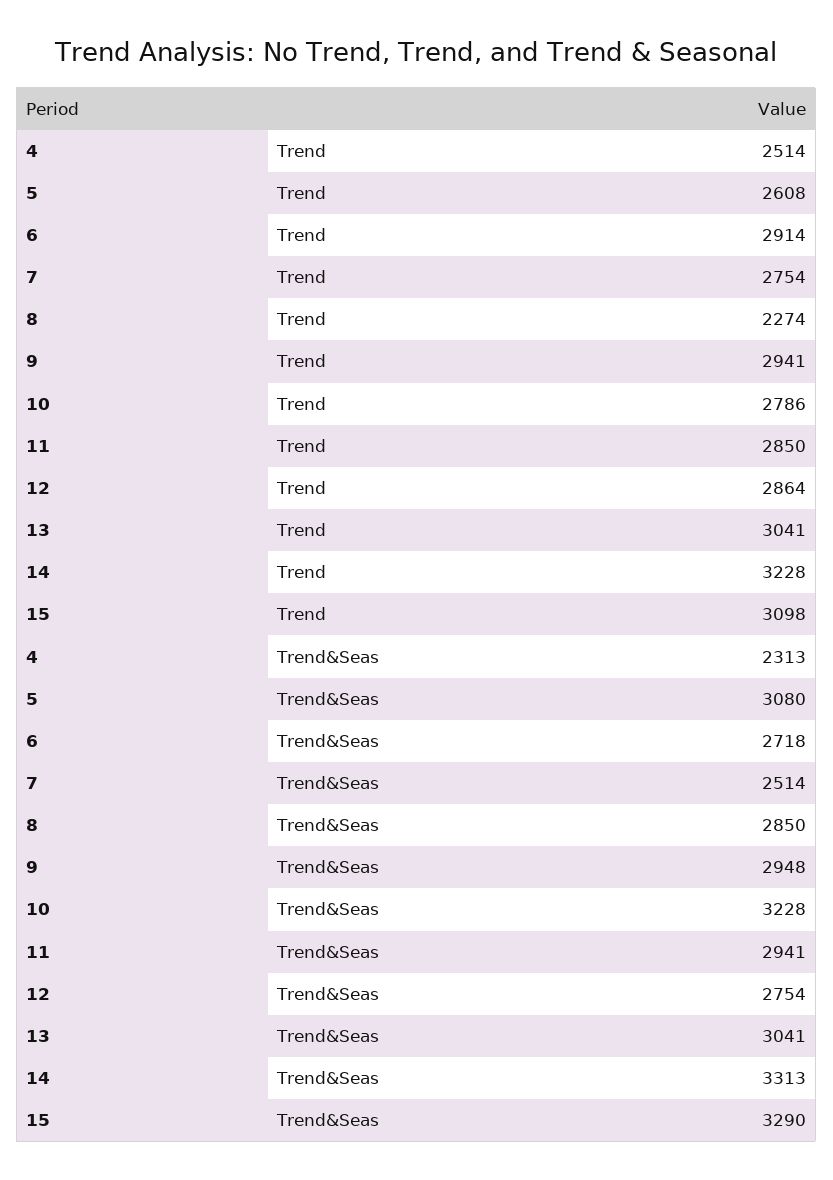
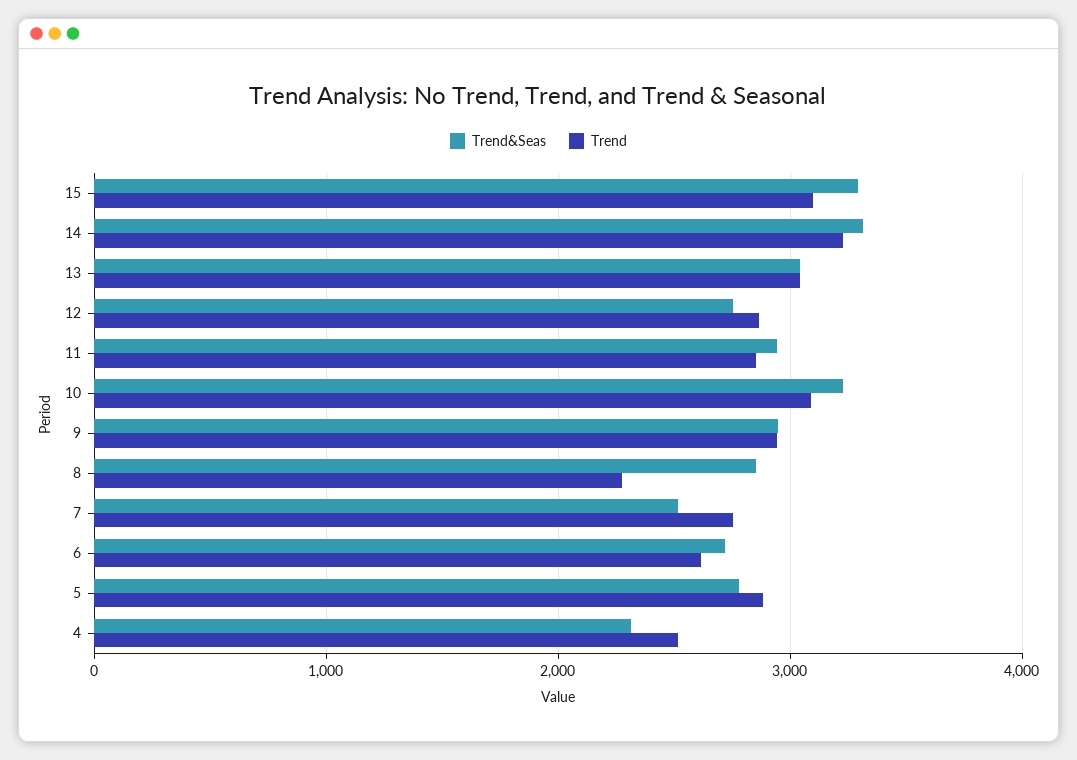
  {
    "Trend": {
      "4": 2514,
-     "5": 2608,
+     "5": 2900,
-     "6": 2914,
+     "6": 2600,
      "7": 2754,
      "8": 2274,
      "9": 2941,
-     "10": 2786,
+     "10": 3100,
      "11": 2850,
      "12": 2864,
      "13": 3041,
      "14": 3228,
      "15": 3098
    },
    "Trend&Seas": {
      "4": 2313,
-     "5": 3080,
+     "5": 2800,
      "6": 2718,
      "7": 2514,
      "8": 2850,
      "9": 2948,
      "10": 3228,
      "11": 2941,
      "12": 2754,
      "13": 3041,
      "14": 3313,
      "15": 3290
    }
  }

